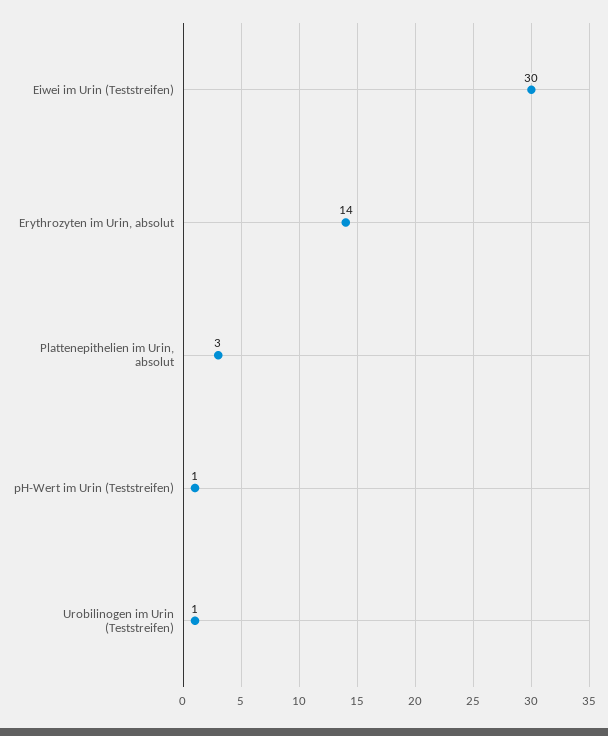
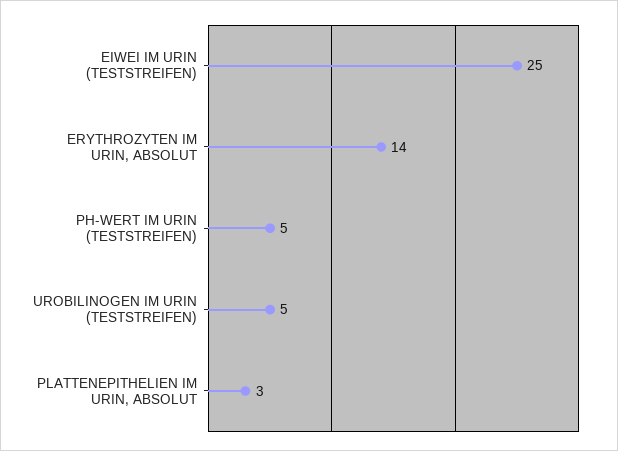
  {
-   "Eiwei im Urin (Teststreifen)": 30,
+   "Eiwei im Urin (Teststreifen)": 25,
    "Erythrozyten im Urin, absolut": 14,
    "Plattenepithelien im Urin, absolut": 3,
-   "pH-Wert im Urin (Teststreifen)": 1,
+   "pH-Wert im Urin (Teststreifen)": 5,
-   "Urobilinogen im Urin (Teststreifen)": 1
+   "Urobilinogen im Urin (Teststreifen)": 5
  }

